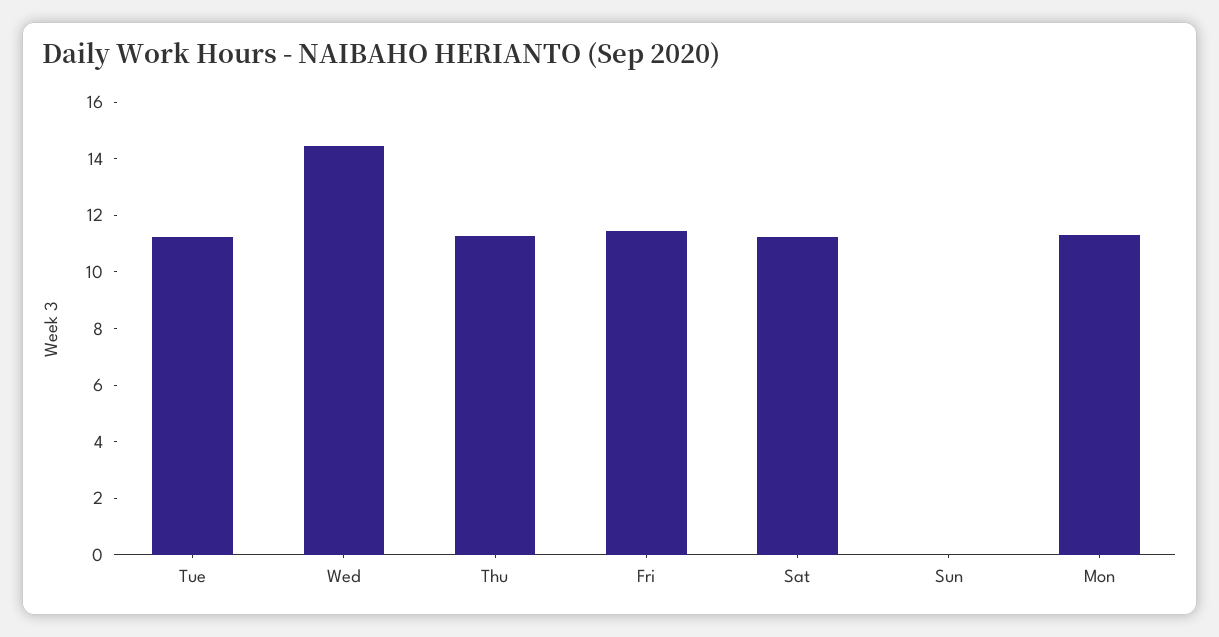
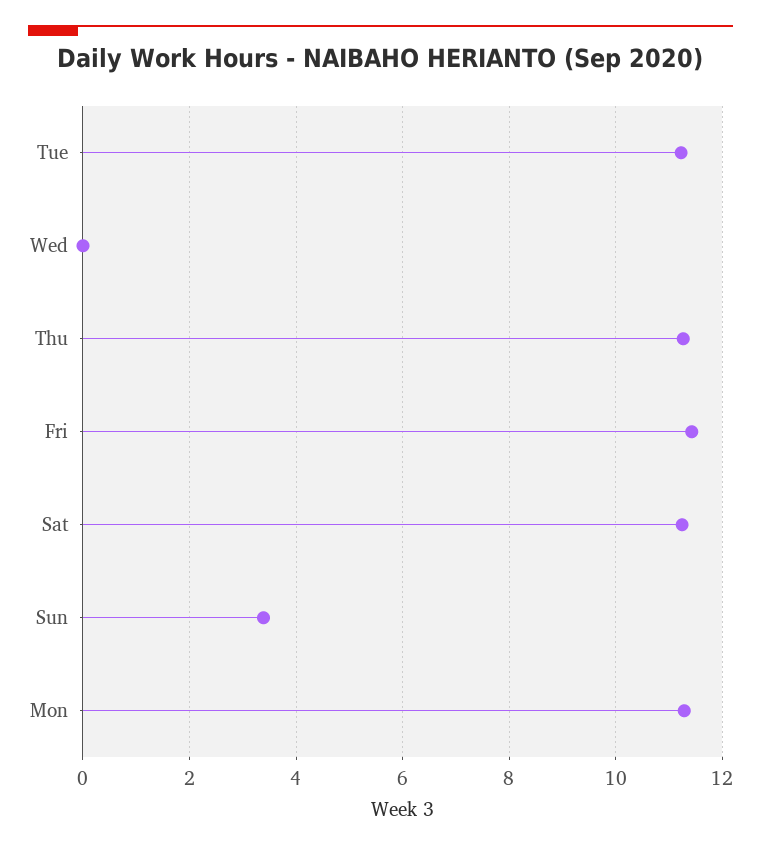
  {
    "Tue": 11.2,
-   "Wed": 14.5,
+   "Wed": 0,
    "Thu": 11.2,
    "Fri": 11.4,
    "Sat": 11.2,
-   "Sun": 0,
+   "Sun": 3.4,
    "Mon": 11.2
  }

